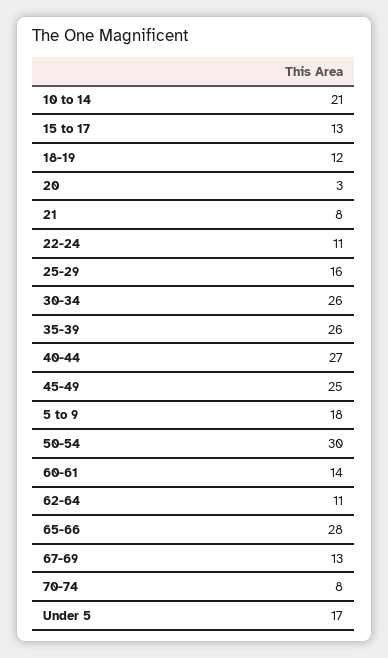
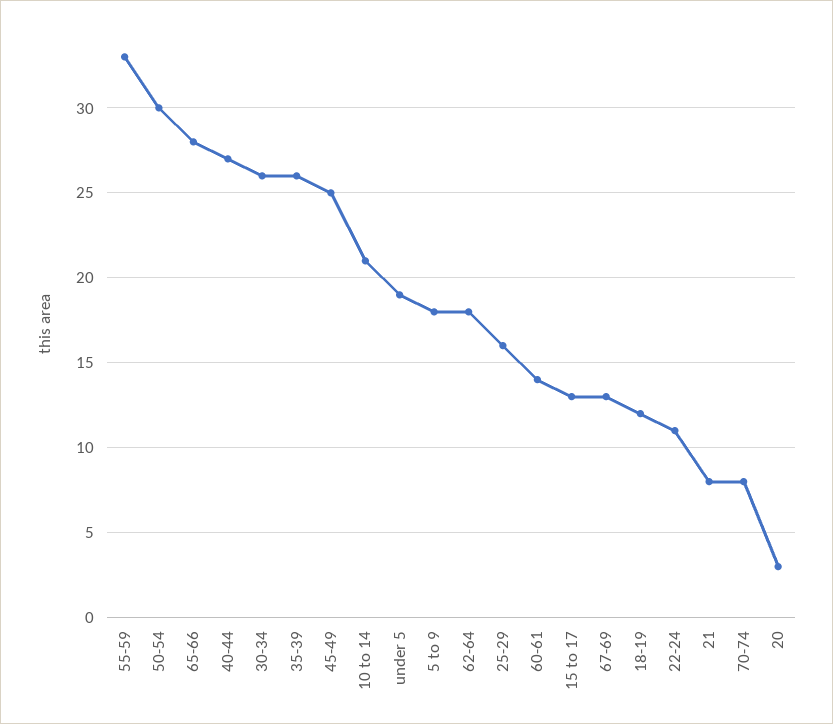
  {
    "10 to 14": 21,
    "15 to 17": 13,
    "18-19": 12,
    "20": 3,
    "21": 8,
    "22-24": 11,
    "25-29": 16,
    "30-34": 26,
    "35-39": 26,
    "40-44": 27,
    "45-49": 25,
    "5 to 9": 18,
    "50-54": 30,
    "60-61": 14,
-   "62-64": 11,
+   "62-64": 18,
    "65-66": 28,
    "67-69": 13,
    "70-74": 8,
-   "Under 5": 17
+   "Under 5": 19,
+   "55-59": 33
  }

